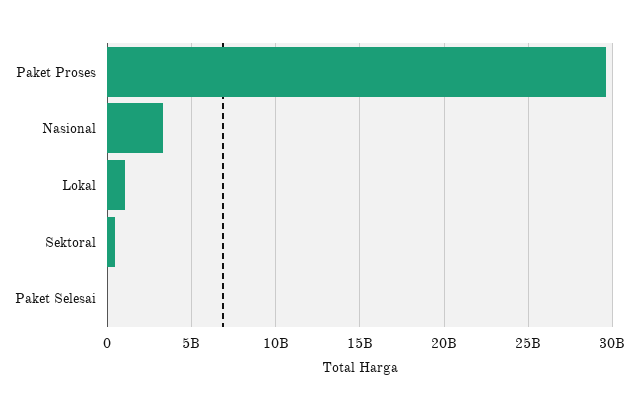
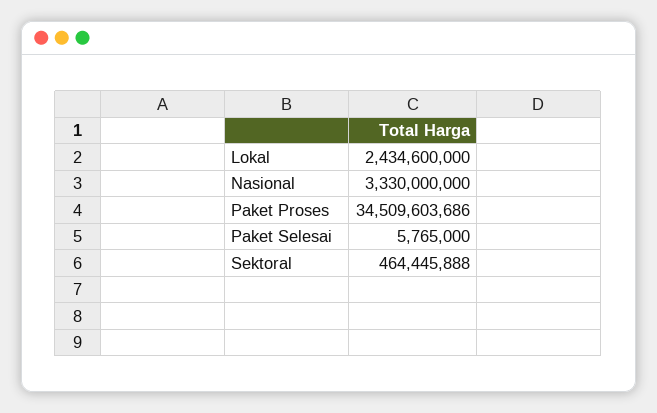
  {
-   "Paket Proses": 29500000000,
+   "Paket Proses": 34509603686,
    "Nasional": 3330000000,
-   "Lokal": 1000000000,
+   "Lokal": 2434600000,
    "Sektoral": 464445888,
    "Paket Selesai": 5765000
  }

